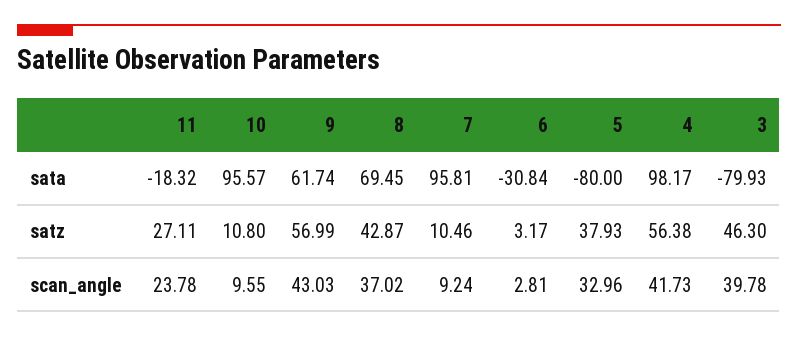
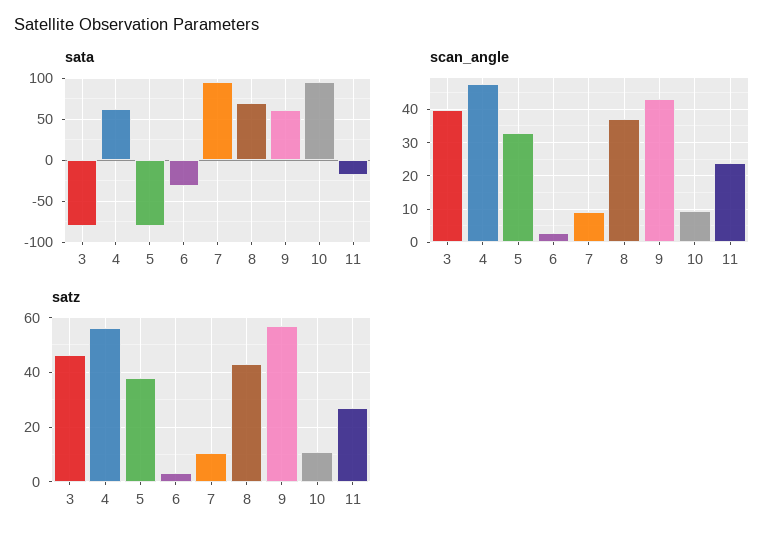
  {
    "sata": {
      "11": -18.32,
      "10": 95.57,
      "9": 61.74,
      "8": 69.45,
      "7": 95.81,
      "6": -30.84,
      "5": -80,
-     "4": 98.17,
+     "4": 60,
      "3": -79.93
    },
    "satz": {
      "11": 27.11,
      "10": 10.8,
      "9": 56.99,
      "8": 42.87,
      "7": 10.46,
      "6": 3.17,
      "5": 37.93,
      "4": 56.38,
      "3": 46.3
    },
    "scan_angle": {
      "11": 23.78,
      "10": 9.55,
      "9": 43.03,
      "8": 37.02,
      "7": 9.24,
      "6": 2.81,
      "5": 32.96,
-     "4": 41.73,
+     "4": 48,
      "3": 39.78
    }
  }

